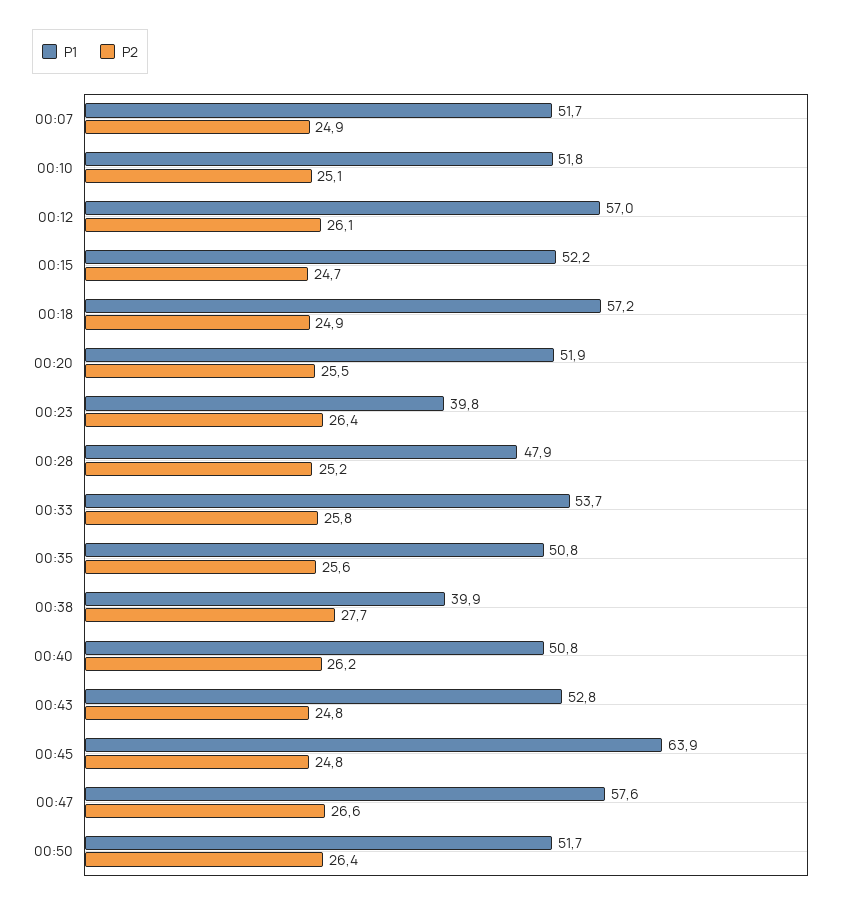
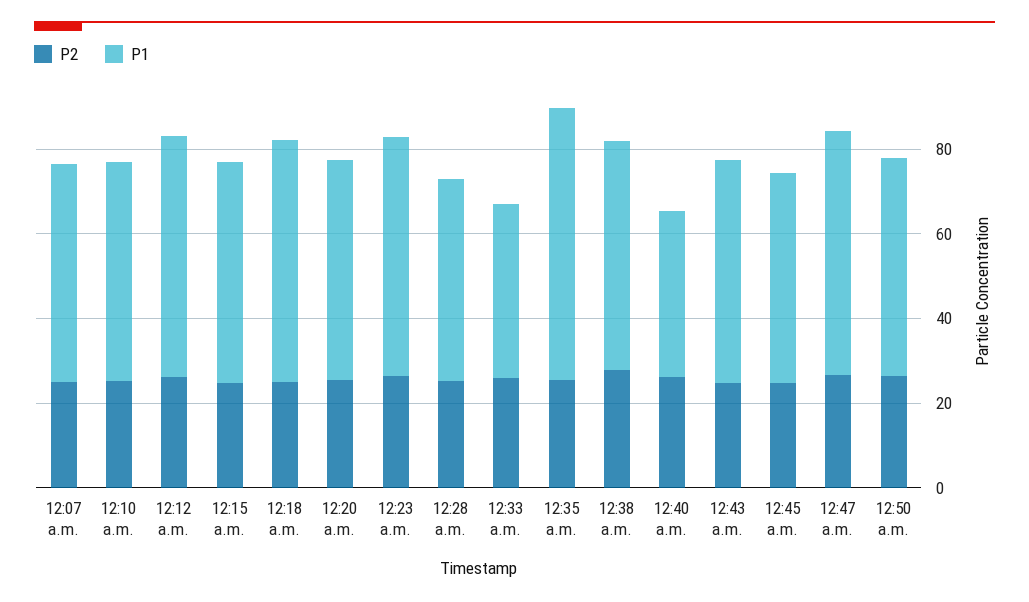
  {
    "P1": {
      "00:07": 51.7,
      "00:10": 51.8,
      "00:12": 57,
      "00:15": 52.2,
      "00:18": 57.2,
      "00:20": 51.9,
-     "00:23": 39.8,
+     "00:23": 55,
      "00:28": 47.9,
-     "00:33": 53.7,
+     "00:33": 40,
-     "00:35": 50.8,
+     "00:35": 65,
-     "00:38": 39.9,
+     "00:38": 55,
-     "00:40": 50.8,
+     "00:40": 40,
      "00:43": 52.8,
-     "00:45": 63.9,
+     "00:45": 50,
      "00:47": 57.6,
      "00:50": 51.7
    },
    "P2": {
      "00:07": 24.9,
      "00:10": 25.1,
      "00:12": 26.1,
      "00:15": 24.7,
      "00:18": 24.9,
      "00:20": 25.5,
      "00:23": 26.4,
      "00:28": 25.2,
      "00:33": 25.8,
      "00:35": 25.6,
      "00:38": 27.7,
      "00:40": 26.2,
      "00:43": 24.8,
      "00:45": 24.8,
      "00:47": 26.6,
      "00:50": 26.4
    }
  }

